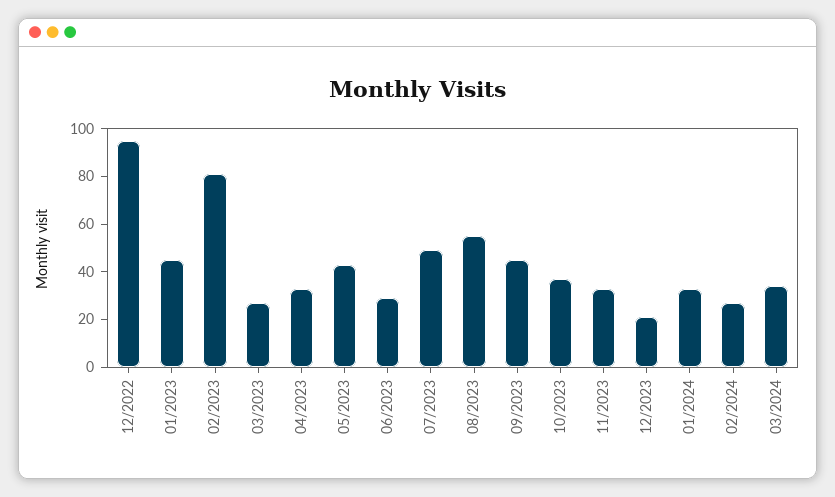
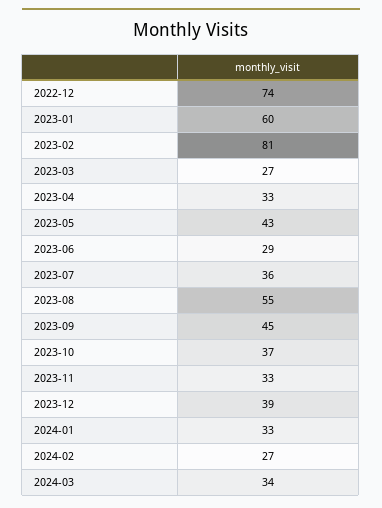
  {
-   "12/2022": 95,
+   "12/2022": 74,
-   "01/2023": 45,
+   "01/2023": 60,
    "02/2023": 81,
    "03/2023": 27,
    "04/2023": 33,
    "05/2023": 43,
    "06/2023": 29,
-   "07/2023": 50,
+   "07/2023": 36,
    "08/2023": 55,
    "09/2023": 45,
    "10/2023": 37,
    "11/2023": 33,
-   "12/2023": 20,
+   "12/2023": 39,
    "01/2024": 33,
    "02/2024": 27,
    "03/2024": 34
  }

